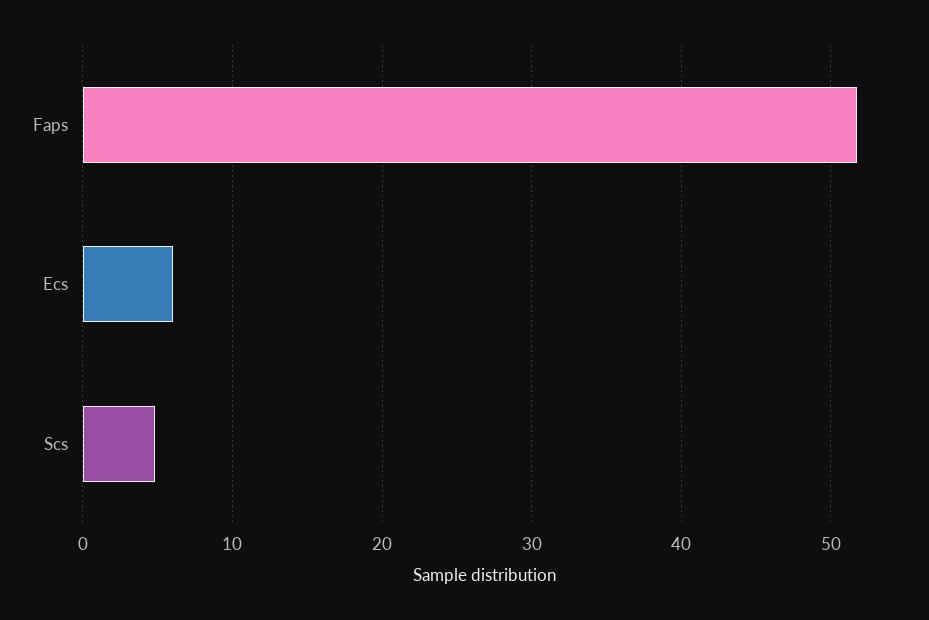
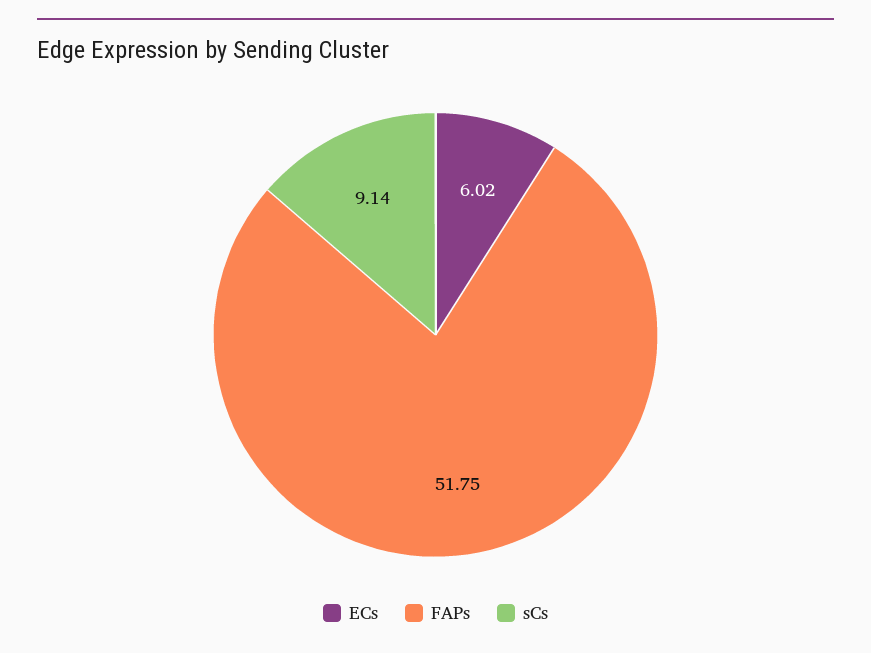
  {
    "Faps": 51.75,
    "Ecs": 6.02,
-   "Scs": 5
+   "Scs": 9.14
  }

